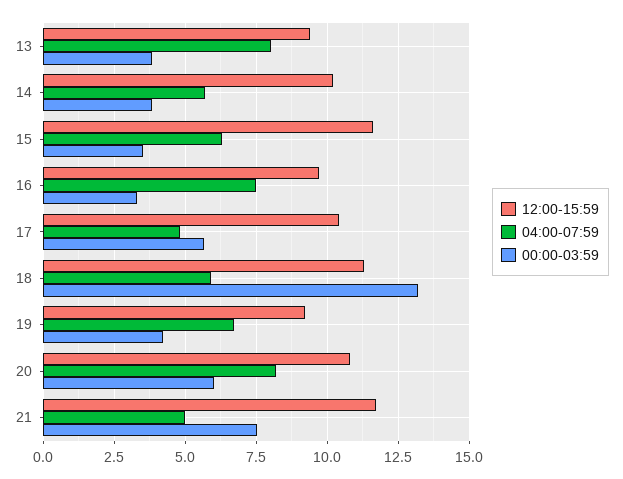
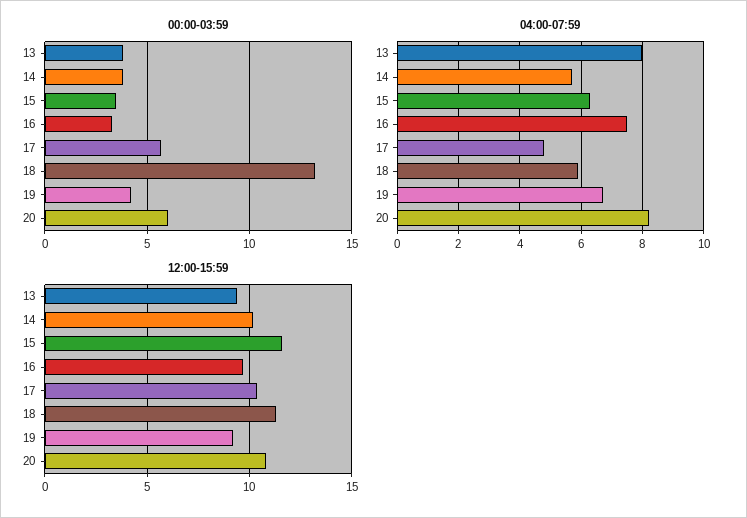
  {
    "12:00-15:59": {
      "13": 9.5,
      "14": 10.25,
      "15": 11.5,
      "16": 9.75,
      "17": 10.5,
      "18": 11.25,
      "19": 9.25,
-     "20": 10.75,
+     "20": 10.75
-     "21": 11.75
    },
    "04:00-07:59": {
      "13": 8,
      "14": 5.75,
      "15": 6.25,
      "16": 7.5,
      "17": 4.75,
      "18": 6,
      "19": 6.75,
-     "20": 8.25,
+     "20": 8.25
-     "21": 5
    },
    "00:00-03:59": {
      "13": 3.75,
      "14": 3.75,
      "15": 3.5,
      "16": 3.25,
      "17": 5.75,
      "18": 13.25,
      "19": 4.25,
-     "20": 6,
+     "20": 6
-     "21": 7.5
    }
  }

